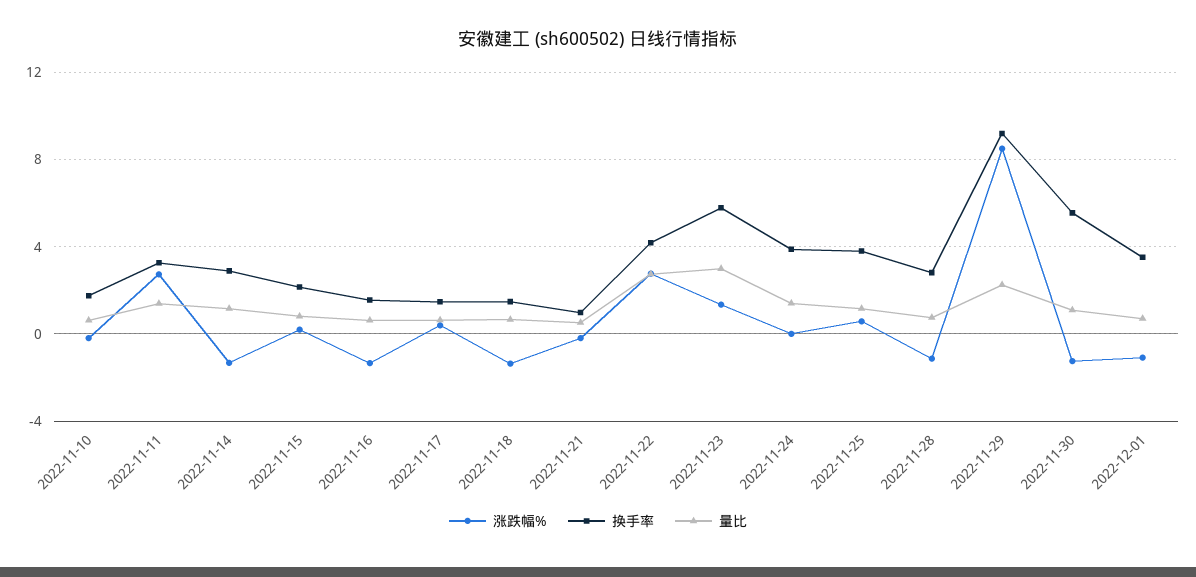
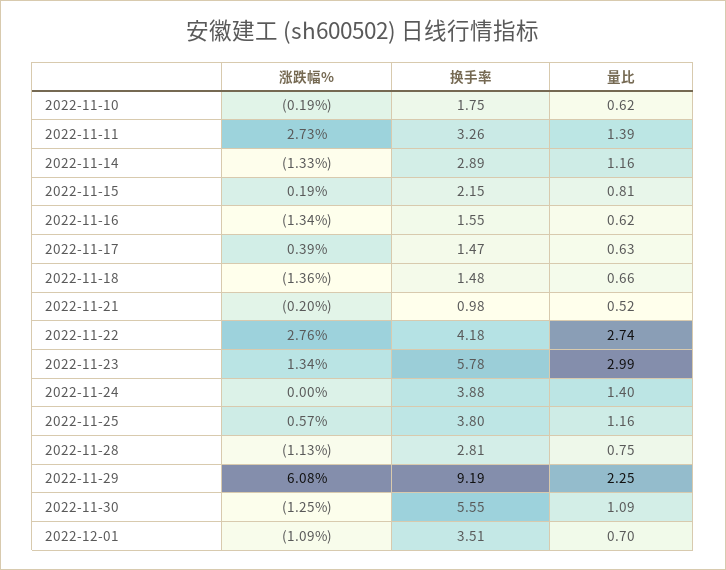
  {
    "涨跌幅%": {
      "2022-11-10": -0.19,
      "2022-11-11": 2.73,
      "2022-11-14": -1.33,
      "2022-11-15": 0.19,
      "2022-11-16": -1.34,
      "2022-11-17": 0.39,
      "2022-11-18": -1.36,
      "2022-11-21": -0.2,
      "2022-11-22": 2.76,
      "2022-11-23": 1.34,
      "2022-11-24": 0,
      "2022-11-25": 0.57,
      "2022-11-28": -1.13,
-     "2022-11-29": 8.5,
+     "2022-11-29": 6.08,
      "2022-11-30": -1.25,
      "2022-12-01": -1.09
    },
    "换手率": {
      "2022-11-10": 1.75,
      "2022-11-11": 3.26,
      "2022-11-14": 2.89,
      "2022-11-15": 2.15,
      "2022-11-16": 1.55,
      "2022-11-17": 1.47,
      "2022-11-18": 1.48,
      "2022-11-21": 0.98,
      "2022-11-22": 4.18,
      "2022-11-23": 5.78,
      "2022-11-24": 3.88,
      "2022-11-25": 3.8,
      "2022-11-28": 2.81,
      "2022-11-29": 9.19,
      "2022-11-30": 5.55,
      "2022-12-01": 3.51
    },
    "量比": {
      "2022-11-10": 0.62,
      "2022-11-11": 1.39,
      "2022-11-14": 1.16,
      "2022-11-15": 0.81,
      "2022-11-16": 0.62,
      "2022-11-17": 0.63,
      "2022-11-18": 0.66,
      "2022-11-21": 0.52,
      "2022-11-22": 2.74,
      "2022-11-23": 2.99,
      "2022-11-24": 1.4,
      "2022-11-25": 1.16,
      "2022-11-28": 0.75,
      "2022-11-29": 2.25,
      "2022-11-30": 1.09,
      "2022-12-01": 0.7
    }
  }

